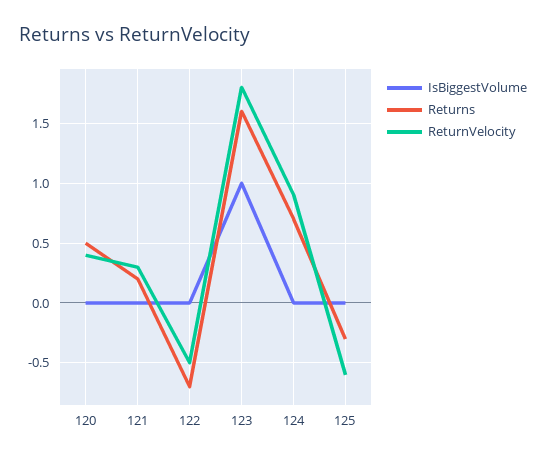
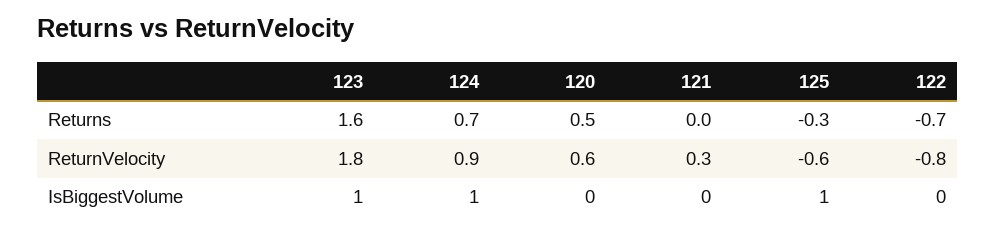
  {
    "IsBiggestVolume": {
      "120": 0,
      "121": 0,
      "122": 0,
      "123": 1,
-     "124": 0,
+     "124": 1,
-     "125": 0
+     "125": 1
    },
    "Returns": {
      "120": 0.5,
-     "121": 0.2,
+     "121": 0,
      "122": -0.7,
      "123": 1.6,
      "124": 0.7,
      "125": -0.3
    },
    "ReturnVelocity": {
-     "120": 0.4,
+     "120": 0.6,
      "121": 0.3,
-     "122": -0.5,
+     "122": -0.8,
      "123": 1.8,
      "124": 0.9,
      "125": -0.6
    }
  }

